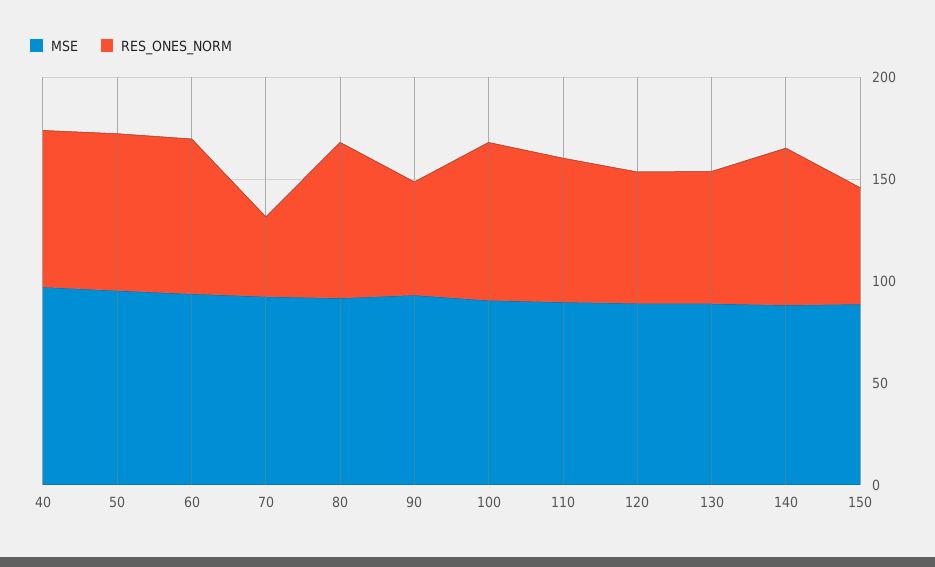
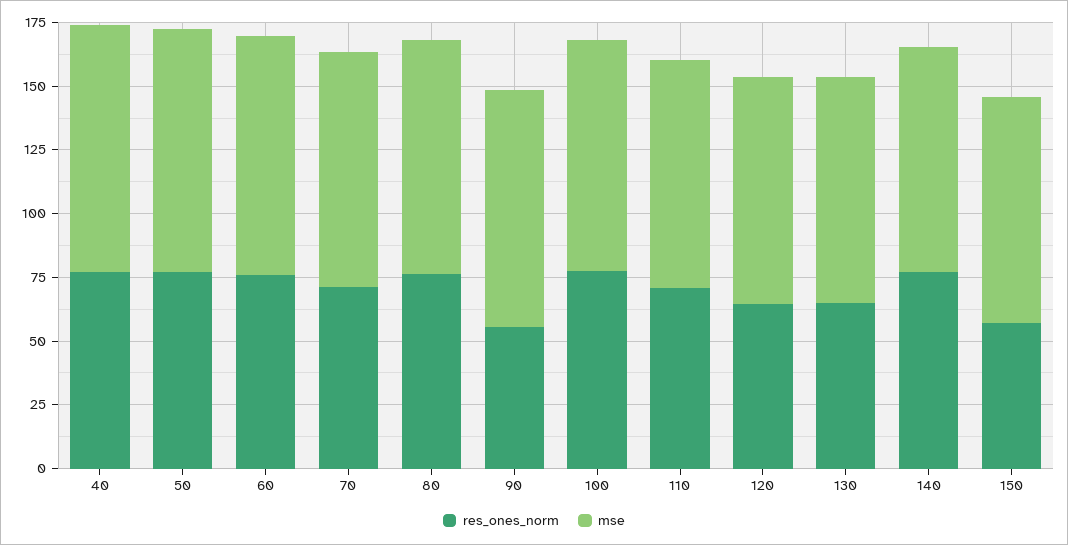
  {
    "MSE": {
      "40": 95,
      "50": 95,
      "60": 95,
      "70": 90,
      "80": 90,
      "90": 95,
      "100": 90,
      "110": 90,
      "120": 90,
      "130": 90,
      "140": 90,
      "150": 90
    },
    "RES_ONES_NORM": {
      "40": 75,
      "50": 75,
      "60": 75,
-     "70": 40,
+     "70": 70,
      "80": 75,
      "90": 55,
      "100": 80,
      "110": 70,
      "120": 65,
      "130": 65,
      "140": 75,
      "150": 55
    }
  }

